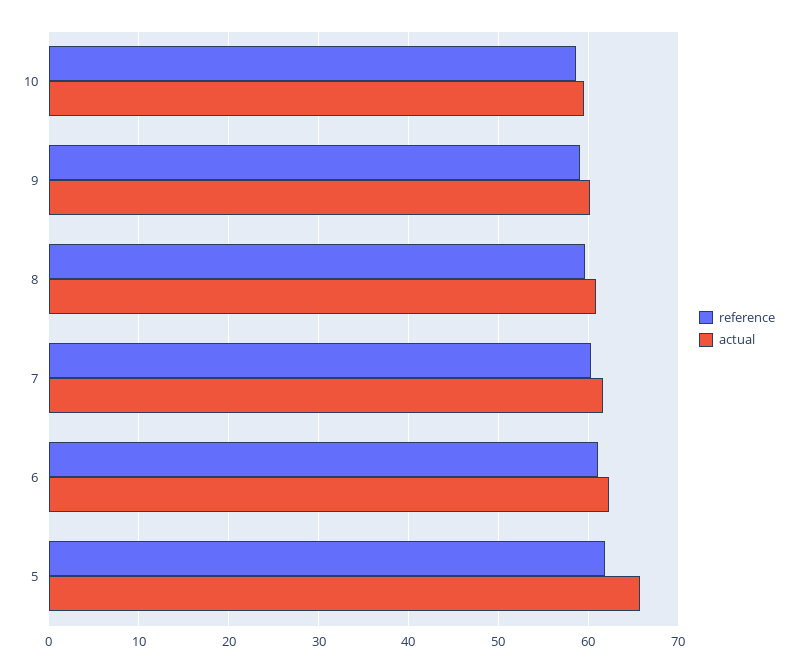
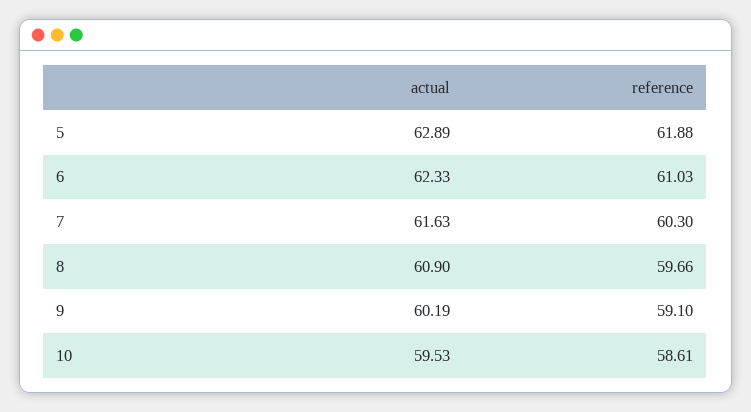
  {
    "reference": {
      "10": 58.61,
      "9": 59.1,
      "8": 59.66,
      "7": 60.3,
      "6": 61.03,
      "5": 61.88
    },
    "actual": {
      "10": 59.53,
      "9": 60.19,
      "8": 60.9,
      "7": 61.63,
      "6": 62.33,
-     "5": 66
+     "5": 62.89
    }
  }

